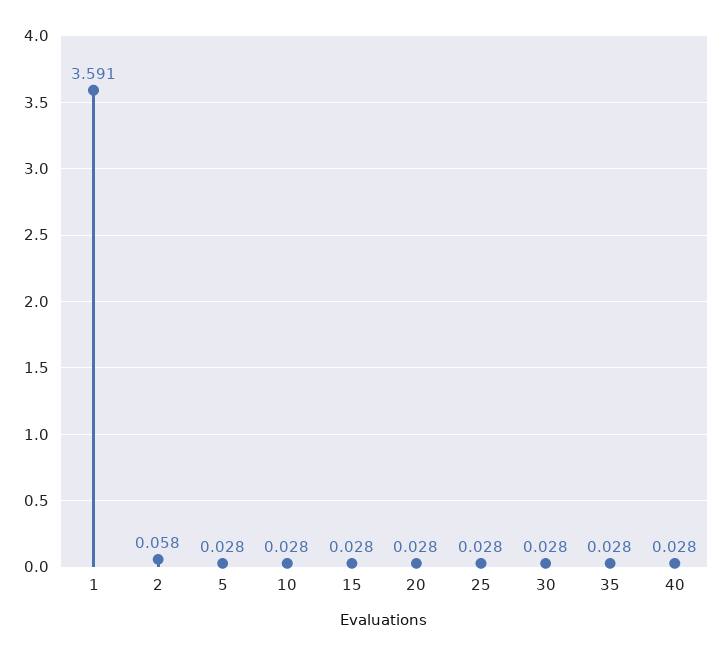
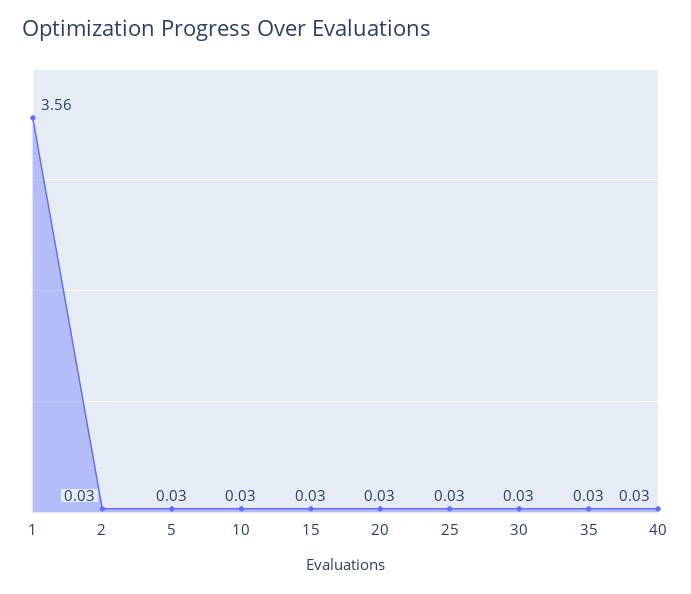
  {
-   "1": 3.591,
+   "1": 3.56,
-   "2": 0.058,
+   "2": 0.03,
    "5": 0.028,
    "10": 0.028,
    "15": 0.028,
    "20": 0.028,
    "25": 0.028,
    "30": 0.028,
    "35": 0.028,
    "40": 0.028
  }

